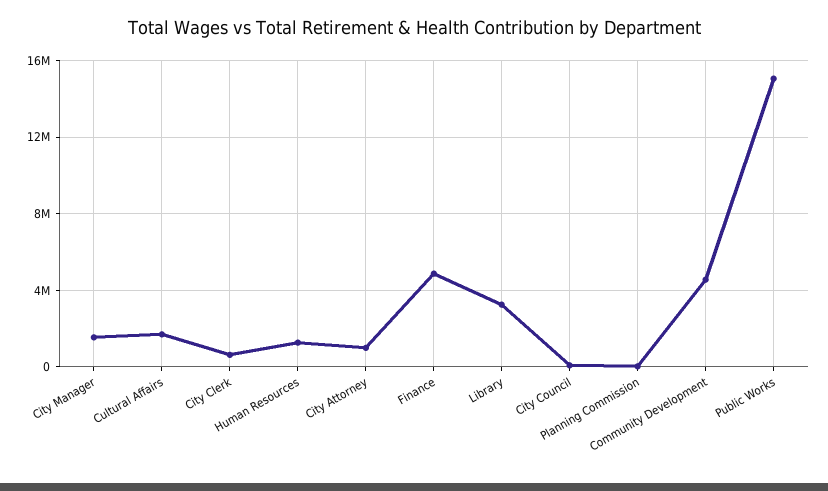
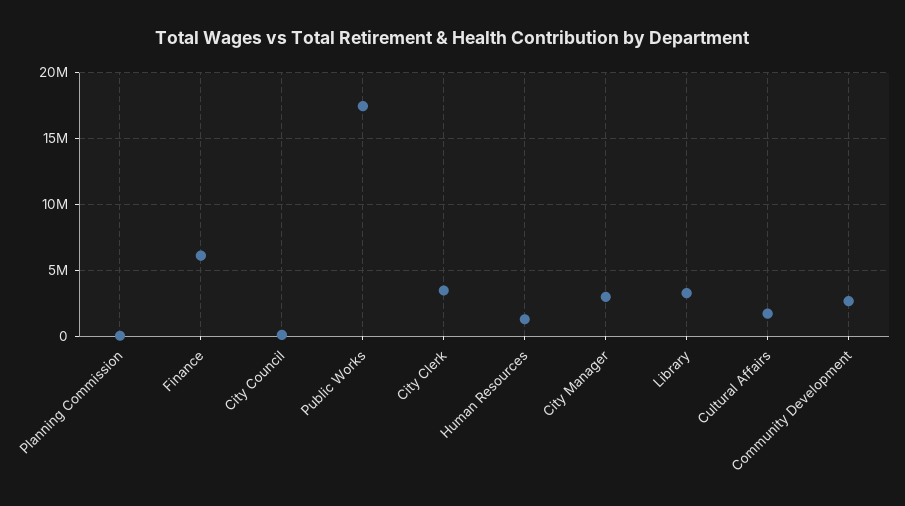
  {
-   "City Manager": 1500000,
+   "City Manager": 3000000,
    "Cultural Affairs": 1500000,
-   "City Clerk": 500000,
+   "City Clerk": 3500000,
    "Human Resources": 1500000,
-   "City Attorney": 1000000,
-   "Finance": 5000000,
+   "Finance": 6000000,
    "Library": 3500000,
    "City Council": 0,
    "Planning Commission": 0,
-   "Community Development": 4500000,
+   "Community Development": 2500000,
-   "Public Works": 15000000
+   "Public Works": 17500000
  }

